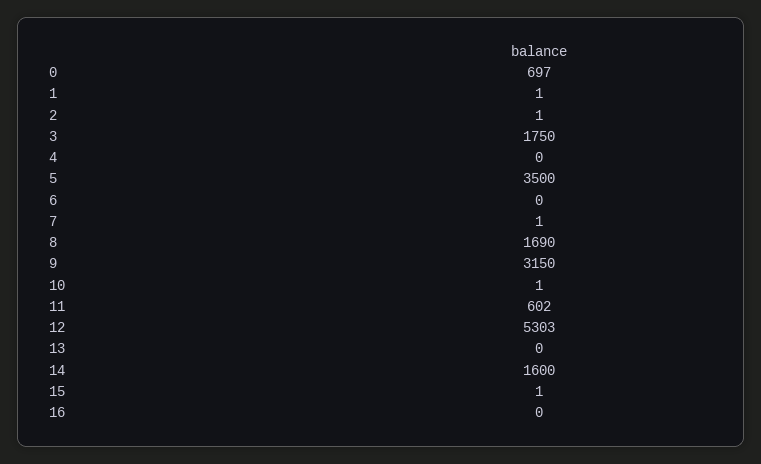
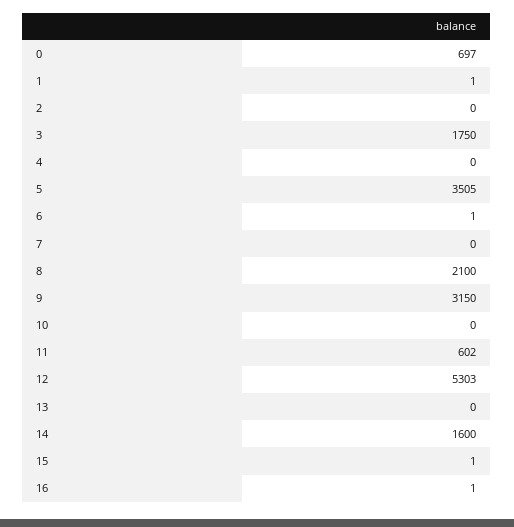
  {
    "0": 697,
    "1": 1,
-   "2": 1,
+   "2": 0,
    "3": 1750,
    "4": 0,
-   "5": 3500,
+   "5": 3505,
-   "6": 0,
+   "6": 1,
-   "7": 1,
+   "7": 0,
-   "8": 1690,
+   "8": 2100,
    "9": 3150,
-   "10": 1,
+   "10": 0,
    "11": 602,
    "12": 5303,
    "13": 0,
    "14": 1600,
    "15": 1,
-   "16": 0
+   "16": 1
  }

